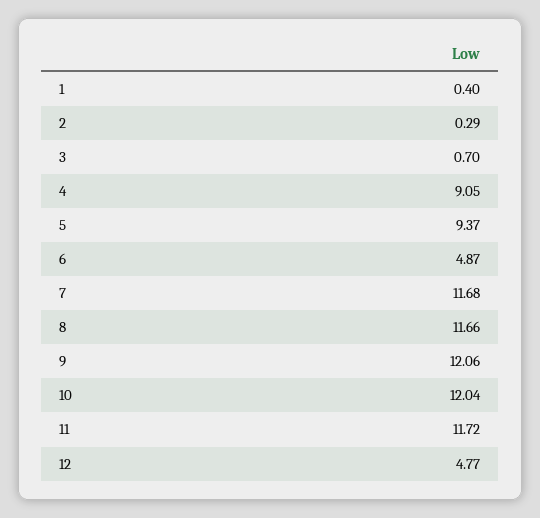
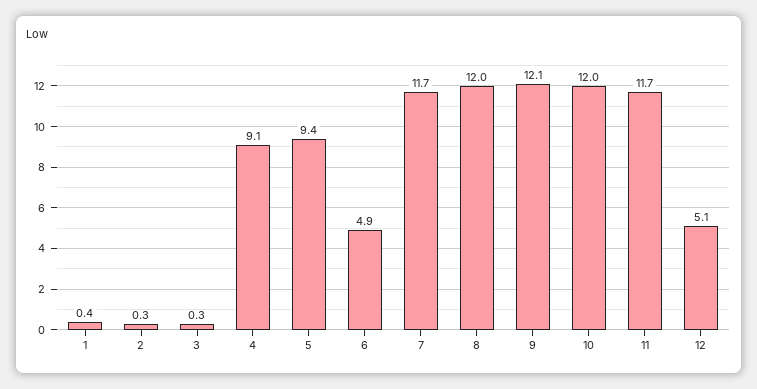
  {
    "1": 0.4,
    "2": 0.29,
-   "3": 0.7,
+   "3": 0.3,
    "4": 9.05,
    "5": 9.37,
    "6": 4.87,
    "7": 11.68,
-   "8": 11.66,
+   "8": 12,
    "9": 12.06,
    "10": 12.04,
    "11": 11.72,
-   "12": 4.77
+   "12": 5.1
  }

